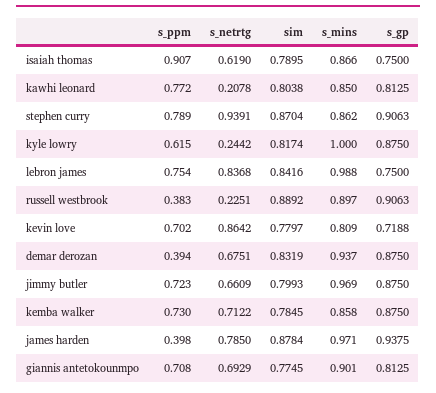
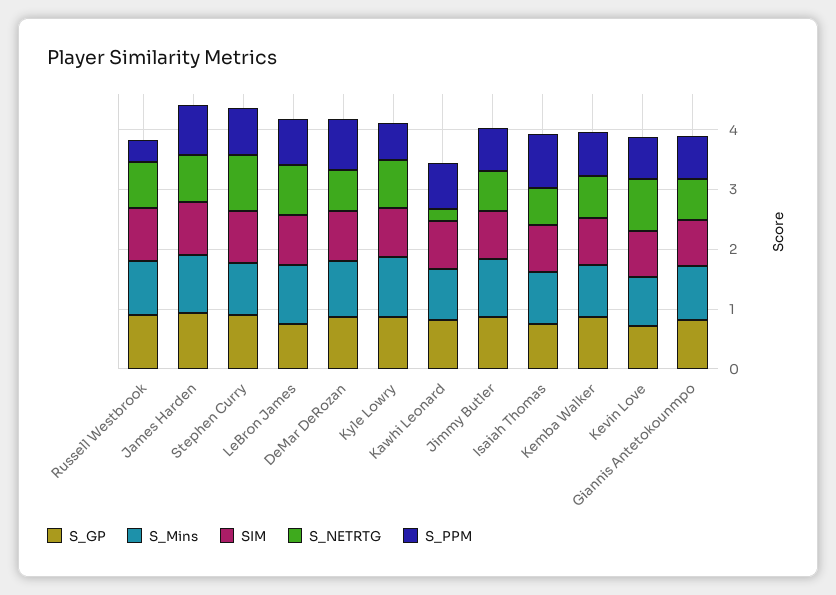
  {
    "s_ppm": {
      "isaiah thomas": 0.907,
      "kawhi leonard": 0.772,
      "stephen curry": 0.789,
      "kyle lowry": 0.615,
      "lebron james": 0.754,
      "russell westbrook": 0.383,
      "kevin love": 0.702,
-     "demar derozan": 0.394,
+     "demar derozan": 0.8,
      "jimmy butler": 0.723,
      "kemba walker": 0.73,
-     "james harden": 0.398,
+     "james harden": 0.8,
      "giannis antetokounmpo": 0.708
    },
    "s_netrtg": {
      "isaiah thomas": 0.619,
      "kawhi leonard": 0.2078,
      "stephen curry": 0.9391,
-     "kyle lowry": 0.2442,
+     "kyle lowry": 0.8,
      "lebron james": 0.8368,
-     "russell westbrook": 0.2251,
+     "russell westbrook": 0.8,
      "kevin love": 0.8642,
      "demar derozan": 0.6751,
      "jimmy butler": 0.6609,
      "kemba walker": 0.7122,
      "james harden": 0.785,
      "giannis antetokounmpo": 0.6929
    },
    "sim": {
      "isaiah thomas": 0.7895,
      "kawhi leonard": 0.8038,
      "stephen curry": 0.8704,
      "kyle lowry": 0.8174,
      "lebron james": 0.8416,
      "russell westbrook": 0.8892,
      "kevin love": 0.7797,
      "demar derozan": 0.8319,
      "jimmy butler": 0.7993,
      "kemba walker": 0.7845,
      "james harden": 0.8784,
      "giannis antetokounmpo": 0.7745
    },
    "s_mins": {
      "isaiah thomas": 0.866,
      "kawhi leonard": 0.85,
      "stephen curry": 0.862,
      "kyle lowry": 1,
      "lebron james": 0.988,
      "russell westbrook": 0.897,
      "kevin love": 0.809,
      "demar derozan": 0.937,
      "jimmy butler": 0.969,
      "kemba walker": 0.858,
      "james harden": 0.971,
      "giannis antetokounmpo": 0.901
    },
    "s_gp": {
      "isaiah thomas": 0.75,
      "kawhi leonard": 0.8125,
      "stephen curry": 0.9063,
      "kyle lowry": 0.875,
      "lebron james": 0.75,
      "russell westbrook": 0.9063,
      "kevin love": 0.7188,
      "demar derozan": 0.875,
      "jimmy butler": 0.875,
      "kemba walker": 0.875,
      "james harden": 0.9375,
      "giannis antetokounmpo": 0.8125
    }
  }

